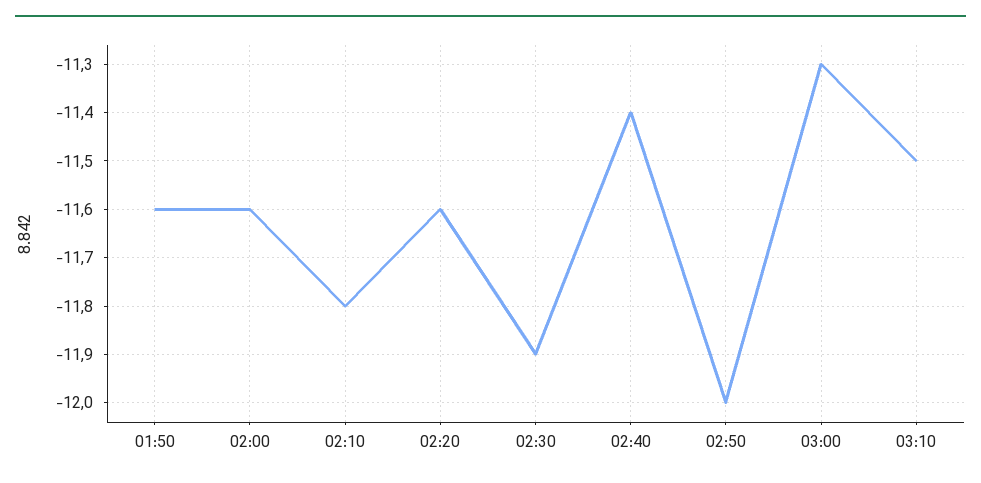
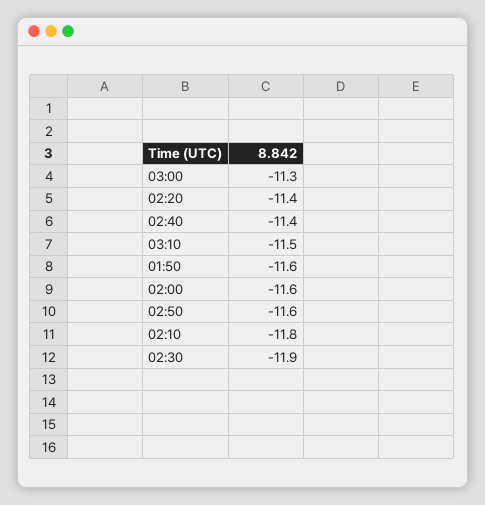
  {
    "01:50": -11.6,
    "02:00": -11.6,
    "02:10": -11.8,
-   "02:20": -11.6,
+   "02:20": -11.4,
    "02:30": -11.9,
    "02:40": -11.4,
-   "02:50": -12,
+   "02:50": -11.6,
    "03:00": -11.3,
    "03:10": -11.5
  }

